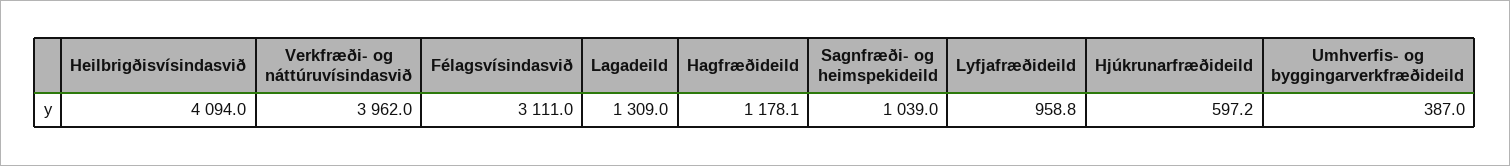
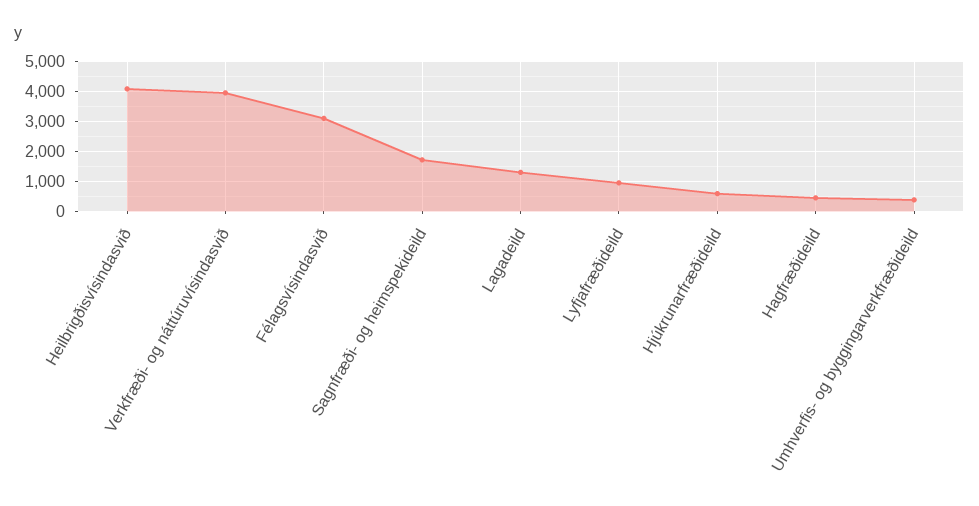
  {
    "Heilbrigðisvísindasvið": 4094,
    "Verkfræði- og náttúruvísindasvið": 3962,
    "Félagsvísindasvið": 3111,
    "Lagadeild": 1309,
-   "Hagfræðideild": 1178.1,
+   "Hagfræðideild": 500,
-   "Sagnfræði- og heimspekideild": 1039,
+   "Sagnfræði- og heimspekideild": 1750,
    "Lyfjafræðideild": 958.8,
    "Hjúkrunarfræðideild": 597.2,
    "Umhverfis- og byggingarverkfræðideild": 387
  }

